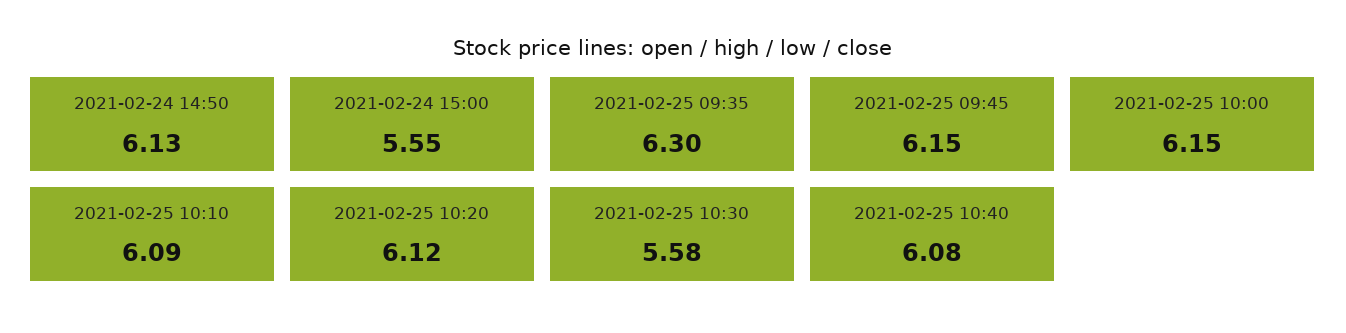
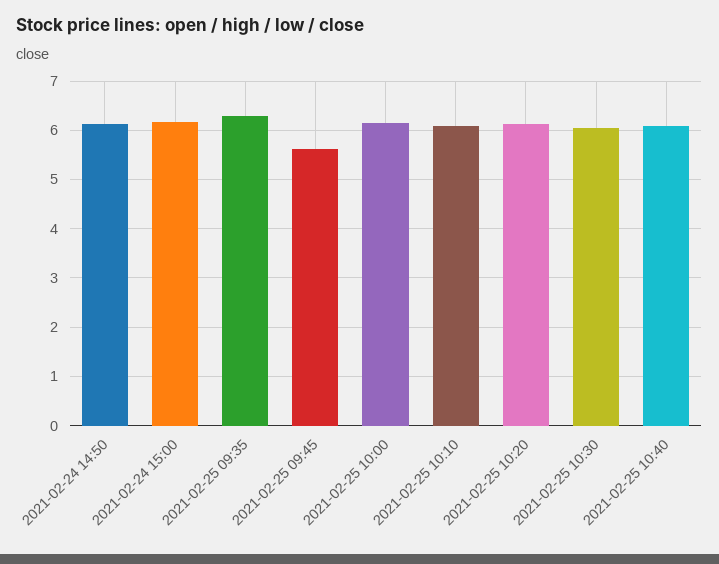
  {
    "2021-02-24 14:50": 6.13,
-   "2021-02-24 15:00": 5.55,
+   "2021-02-24 15:00": 6.2,
    "2021-02-25 09:35": 6.3,
-   "2021-02-25 09:45": 6.15,
+   "2021-02-25 09:45": 5.6,
    "2021-02-25 10:00": 6.15,
    "2021-02-25 10:10": 6.09,
    "2021-02-25 10:20": 6.12,
-   "2021-02-25 10:30": 5.58,
+   "2021-02-25 10:30": 6,
    "2021-02-25 10:40": 6.08
  }

